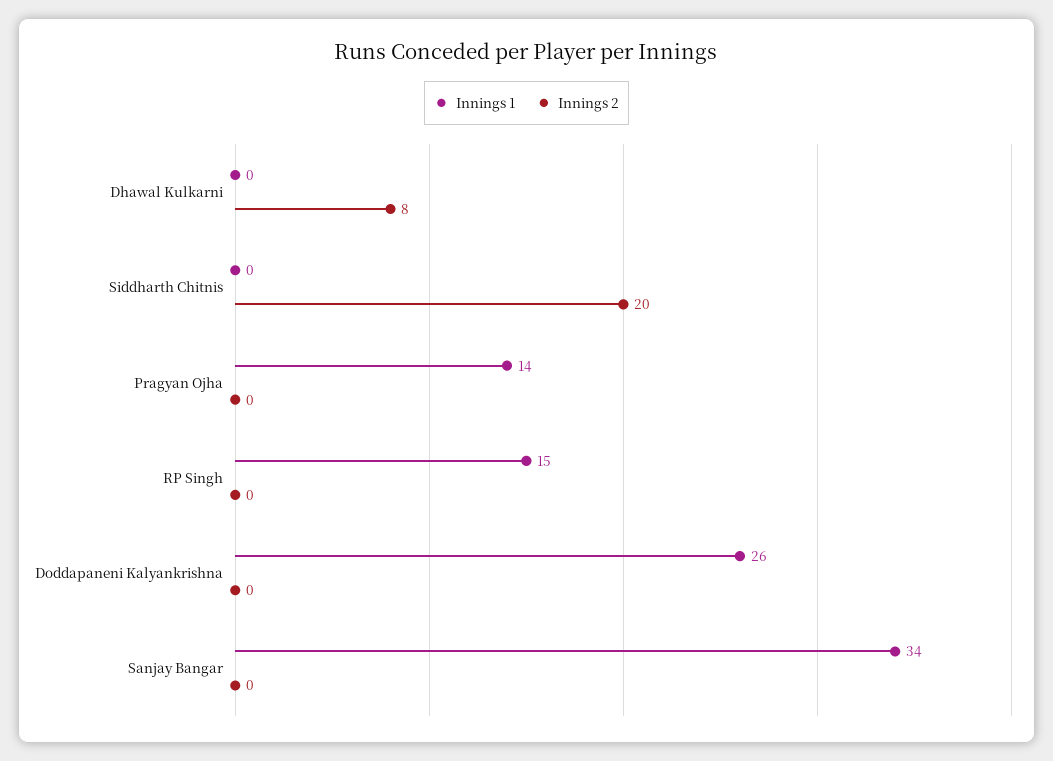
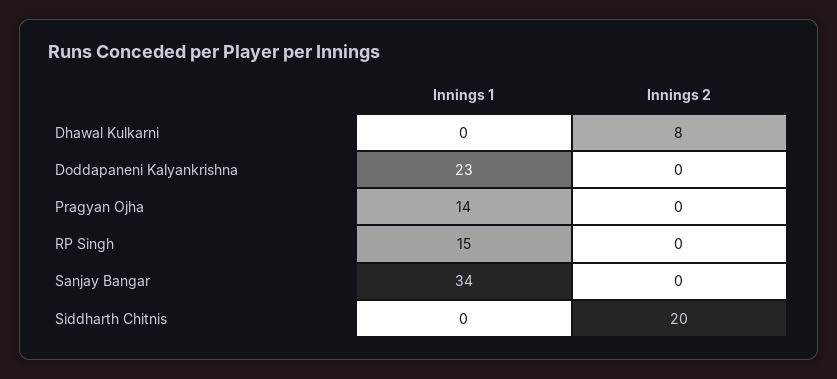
  {
    "Innings 1": {
      "Dhawal Kulkarni": 0,
      "Siddharth Chitnis": 0,
      "Pragyan Ojha": 14,
      "RP Singh": 15,
-     "Doddapaneni Kalyankrishna": 26,
+     "Doddapaneni Kalyankrishna": 23,
      "Sanjay Bangar": 34
    },
    "Innings 2": {
      "Dhawal Kulkarni": 8,
      "Siddharth Chitnis": 20,
      "Pragyan Ojha": 0,
      "RP Singh": 0,
      "Doddapaneni Kalyankrishna": 0,
      "Sanjay Bangar": 0
    }
  }

